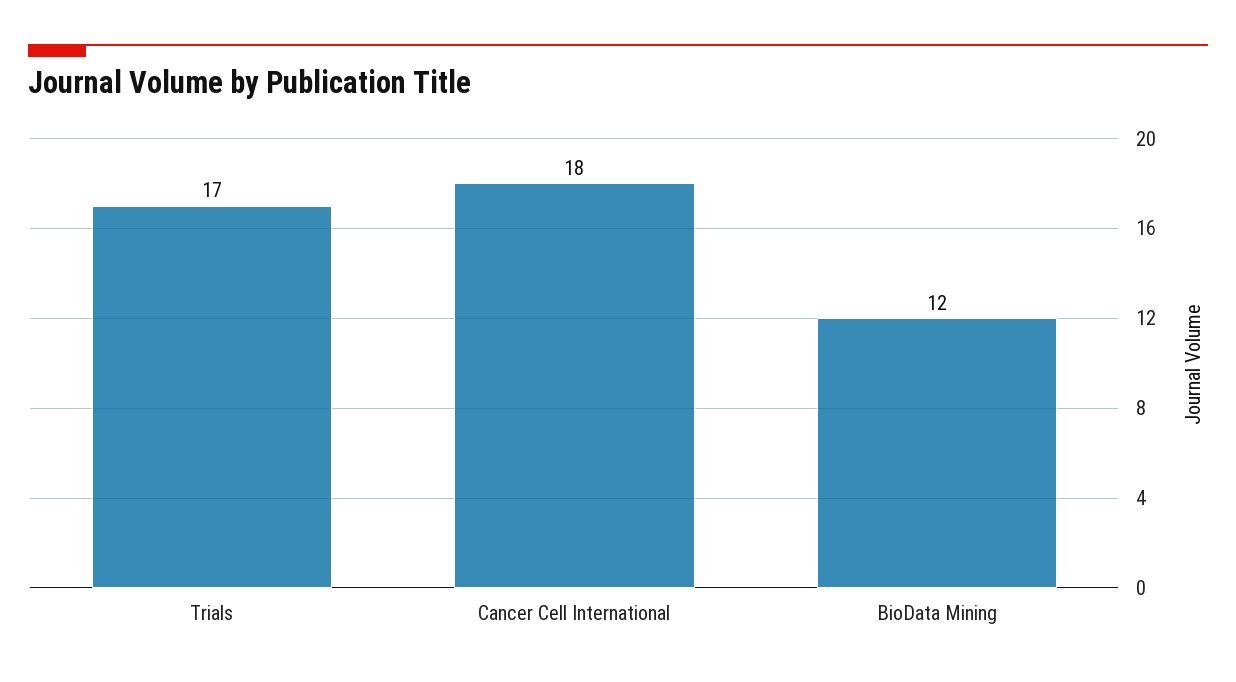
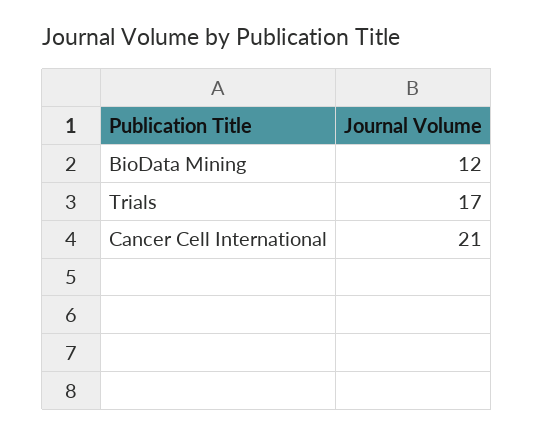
  {
    "Trials": 17,
-   "Cancer Cell International": 18,
+   "Cancer Cell International": 21,
    "BioData Mining": 12
  }

